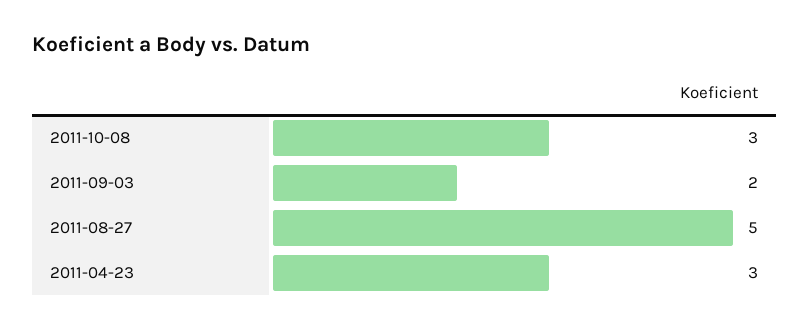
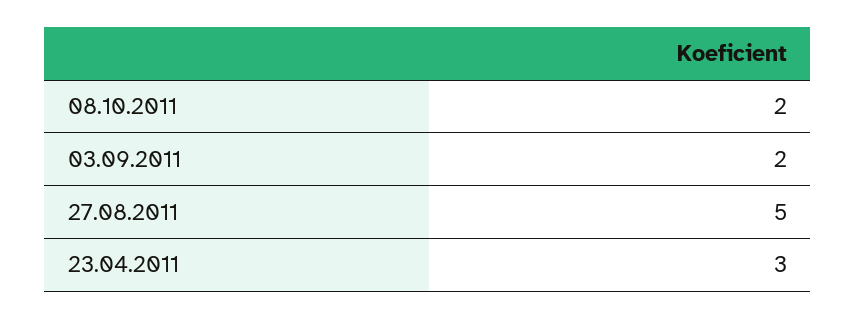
  {
-   "2011-10-08": 3,
+   "2011-10-08": 2,
    "2011-09-03": 2,
    "2011-08-27": 5,
    "2011-04-23": 3
  }

